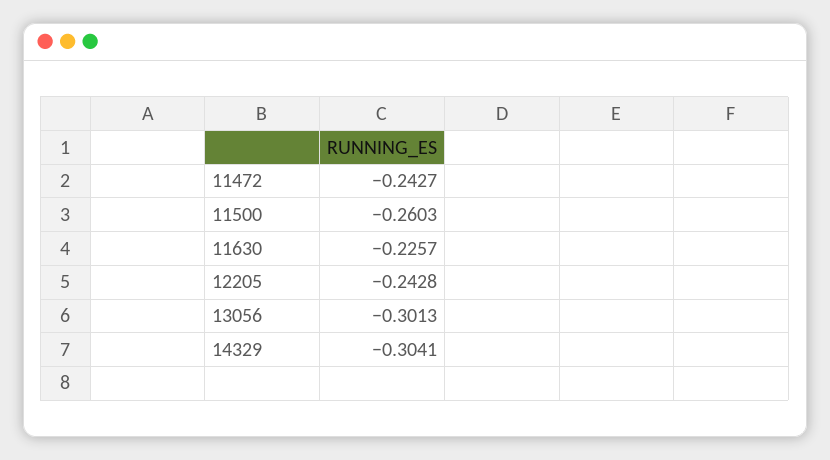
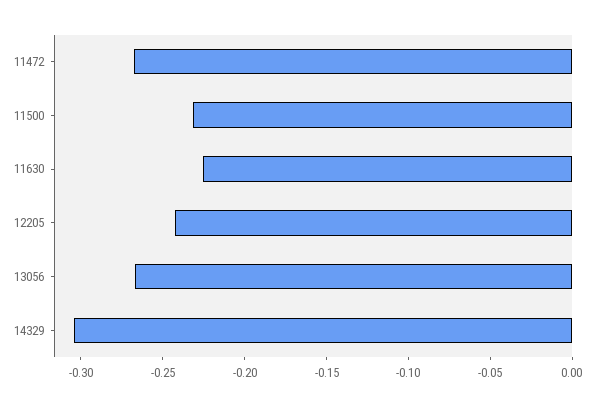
  {
-   "11472": -0.2427,
+   "11472": -0.27,
-   "11500": -0.2603,
+   "11500": -0.23,
    "11630": -0.2257,
    "12205": -0.2428,
-   "13056": -0.3013,
+   "13056": -0.27,
    "14329": -0.3041
  }

